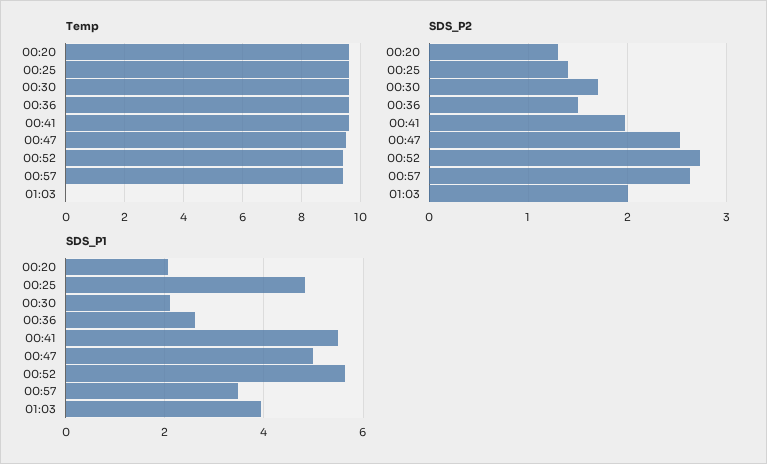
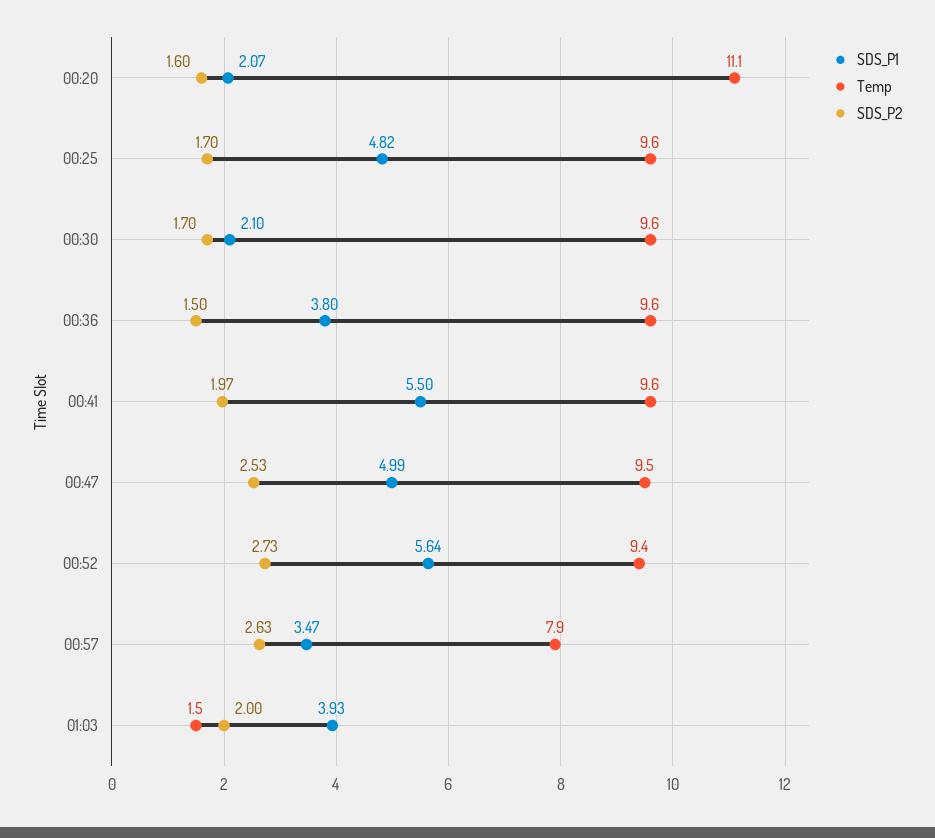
  {
    "Temp": {
-     "00:20": 9.5,
+     "00:20": 11.1,
      "00:25": 9.6,
      "00:30": 9.6,
      "00:36": 9.6,
      "00:41": 9.6,
      "00:47": 9.5,
      "00:52": 9.4,
-     "00:57": 9.5,
+     "00:57": 7.9,
-     "01:03": 0
+     "01:03": 1.5
    },
    "SDS_P2": {
-     "00:20": 1.3,
+     "00:20": 1.6,
-     "00:25": 1.4,
+     "00:25": 1.7,
      "00:30": 1.7,
      "00:36": 1.5,
      "00:41": 1.97,
      "00:47": 2.53,
      "00:52": 2.73,
      "00:57": 2.63,
      "01:03": 2
    },
    "SDS_P1": {
      "00:20": 2.07,
      "00:25": 4.82,
      "00:30": 2.1,
-     "00:36": 2.6,
+     "00:36": 3.8,
      "00:41": 5.5,
      "00:47": 4.99,
      "00:52": 5.64,
      "00:57": 3.47,
      "01:03": 3.93
    }
  }

